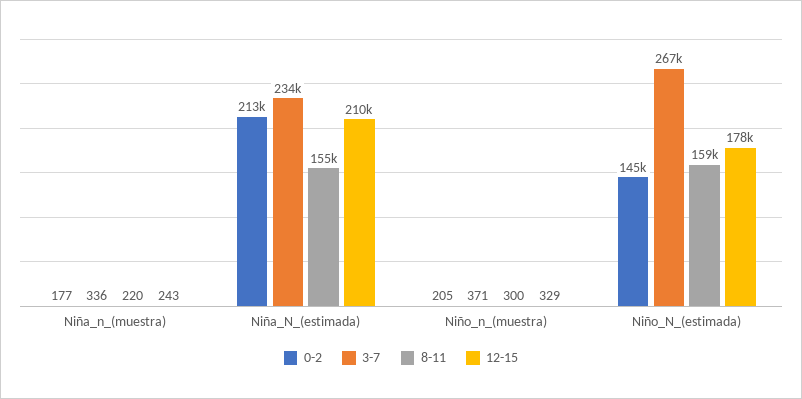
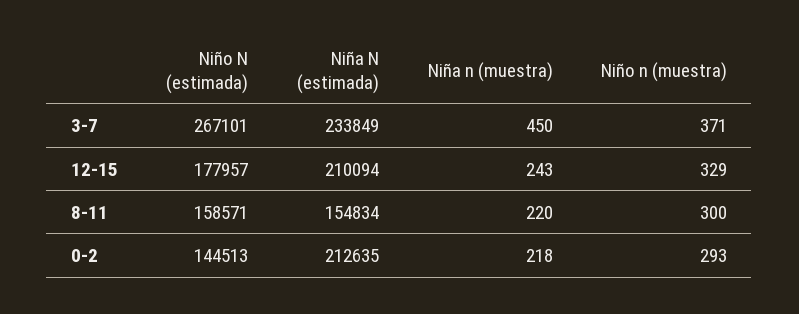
  {
    "0-2": {
-     "Niña_n_(muestra)": 177,
+     "Niña_n_(muestra)": 218,
      "Niña_N_(estimada)": 212635,
-     "Niño_n_(muestra)": 205,
+     "Niño_n_(muestra)": 293,
      "Niño_N_(estimada)": 144513
    },
    "3-7": {
-     "Niña_n_(muestra)": 336,
+     "Niña_n_(muestra)": 450,
      "Niña_N_(estimada)": 233849,
      "Niño_n_(muestra)": 371,
      "Niño_N_(estimada)": 267101
    },
    "8-11": {
      "Niña_n_(muestra)": 220,
      "Niña_N_(estimada)": 154834,
      "Niño_n_(muestra)": 300,
      "Niño_N_(estimada)": 158571
    },
    "12-15": {
      "Niña_n_(muestra)": 243,
      "Niña_N_(estimada)": 210094,
      "Niño_n_(muestra)": 329,
      "Niño_N_(estimada)": 177957
    }
  }

